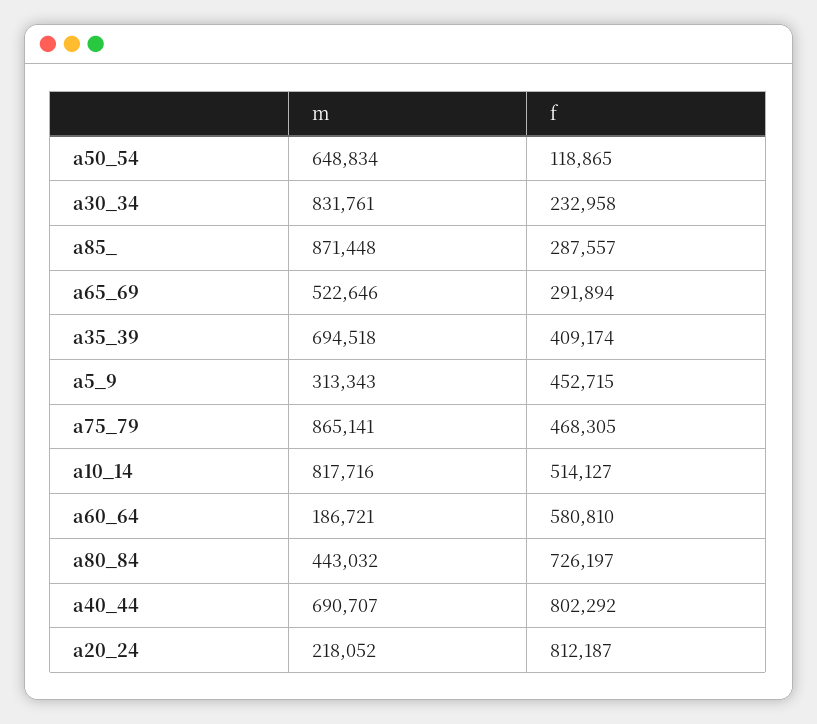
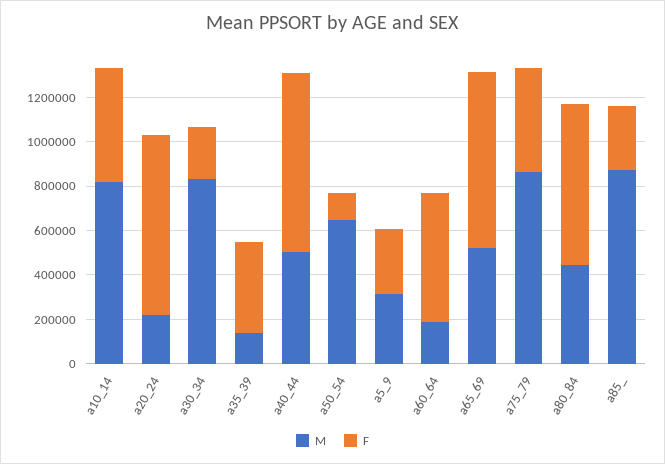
  {
    "m": {
      "a50_54": 648834,
      "a30_34": 831761,
      "a85_": 871448,
      "a65_69": 522646,
-     "a35_39": 694518,
+     "a35_39": 150000,
      "a5_9": 313343,
      "a75_79": 865141,
      "a10_14": 817716,
      "a60_64": 186721,
      "a80_84": 443032,
-     "a40_44": 690707,
+     "a40_44": 500000,
      "a20_24": 218052
    },
    "f": {
      "a50_54": 118865,
      "a30_34": 232958,
      "a85_": 287557,
-     "a65_69": 291894,
+     "a65_69": 800000,
      "a35_39": 409174,
-     "a5_9": 452715,
+     "a5_9": 300000,
      "a75_79": 468305,
      "a10_14": 514127,
      "a60_64": 580810,
      "a80_84": 726197,
      "a40_44": 802292,
      "a20_24": 812187
    }
  }

